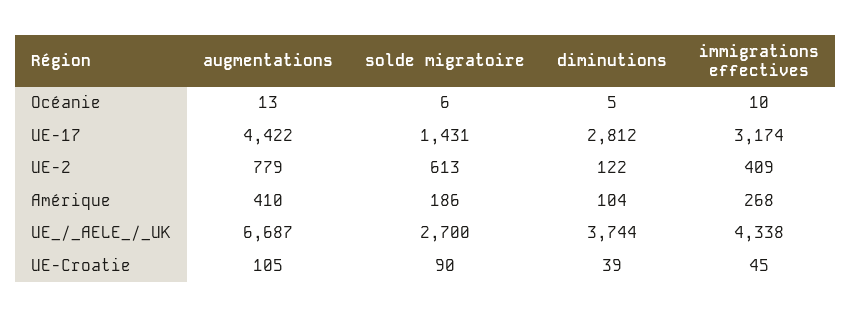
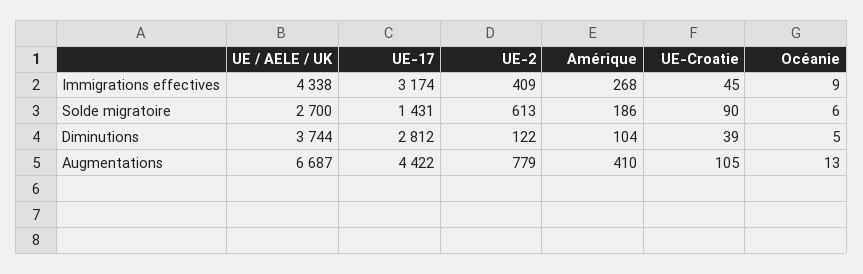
  {
    "augmentations": {
      "Océanie": 13,
      "UE-17": 4422,
      "UE-2": 779,
      "Amérique": 410,
      "UE_/_AELE_/_UK": 6687,
      "UE-Croatie": 105
    },
    "solde migratoire": {
      "Océanie": 6,
      "UE-17": 1431,
      "UE-2": 613,
      "Amérique": 186,
      "UE_/_AELE_/_UK": 2700,
      "UE-Croatie": 90
    },
    "diminutions": {
      "Océanie": 5,
      "UE-17": 2812,
      "UE-2": 122,
      "Amérique": 104,
      "UE_/_AELE_/_UK": 3744,
      "UE-Croatie": 39
    },
    "immigrations effectives": {
-     "Océanie": 10,
+     "Océanie": 9,
      "UE-17": 3174,
      "UE-2": 409,
      "Amérique": 268,
      "UE_/_AELE_/_UK": 4338,
      "UE-Croatie": 45
    }
  }

